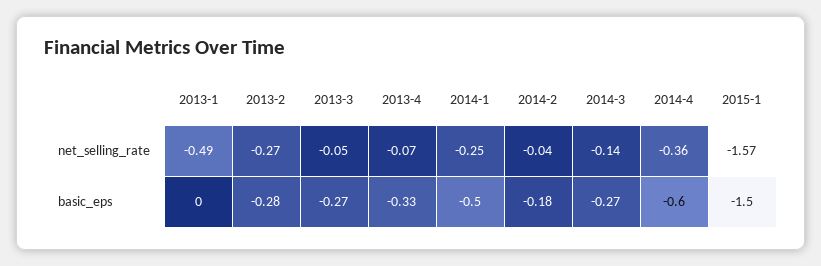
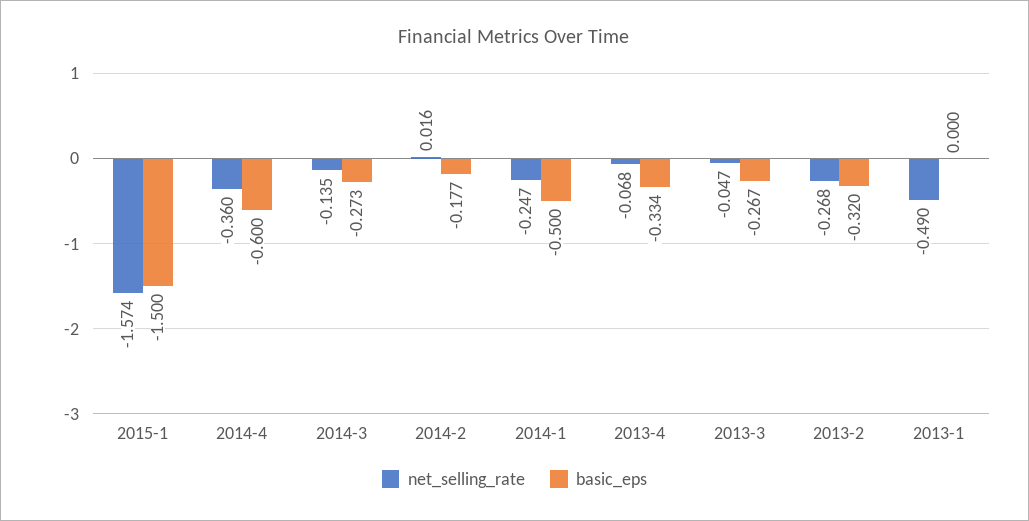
  {
    "net_selling_rate": {
      "2013-1": -0.49,
      "2013-2": -0.268,
      "2013-3": -0.047,
      "2013-4": -0.068,
      "2014-1": -0.247,
-     "2014-2": -0.04,
+     "2014-2": 0.016,
      "2014-3": -0.135,
      "2014-4": -0.36,
      "2015-1": -1.574
    },
    "basic_eps": {
      "2013-1": 0,
-     "2013-2": -0.28,
+     "2013-2": -0.32,
      "2013-3": -0.267,
      "2013-4": -0.334,
      "2014-1": -0.5,
      "2014-2": -0.177,
      "2014-3": -0.273,
      "2014-4": -0.6,
      "2015-1": -1.5
    }
  }

